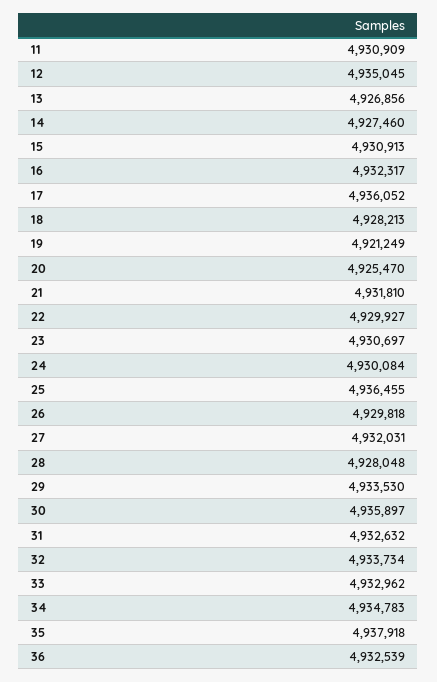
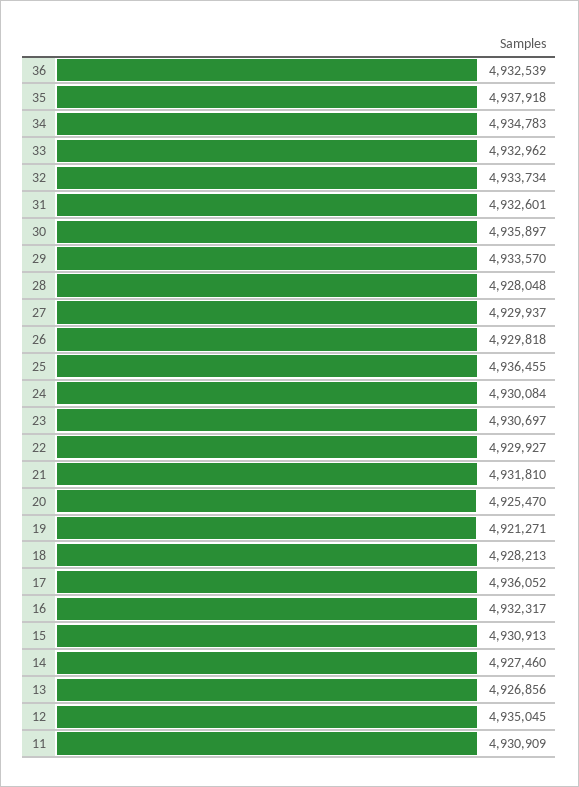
  {
    "11": 4930909,
    "12": 4935045,
    "13": 4926856,
    "14": 4927460,
    "15": 4930913,
    "16": 4932317,
    "17": 4936052,
    "18": 4928213,
-   "19": 4921249,
+   "19": 4921271,
    "20": 4925470,
    "21": 4931810,
    "22": 4929927,
    "23": 4930697,
    "24": 4930084,
    "25": 4936455,
    "26": 4929818,
-   "27": 4932031,
+   "27": 4929937,
    "28": 4928048,
-   "29": 4933530,
+   "29": 4933570,
    "30": 4935897,
-   "31": 4932632,
+   "31": 4932601,
    "32": 4933734,
    "33": 4932962,
    "34": 4934783,
    "35": 4937918,
    "36": 4932539
  }

